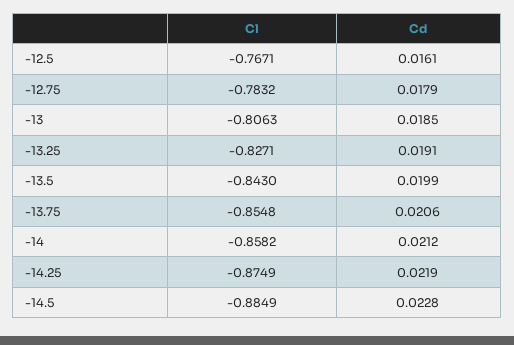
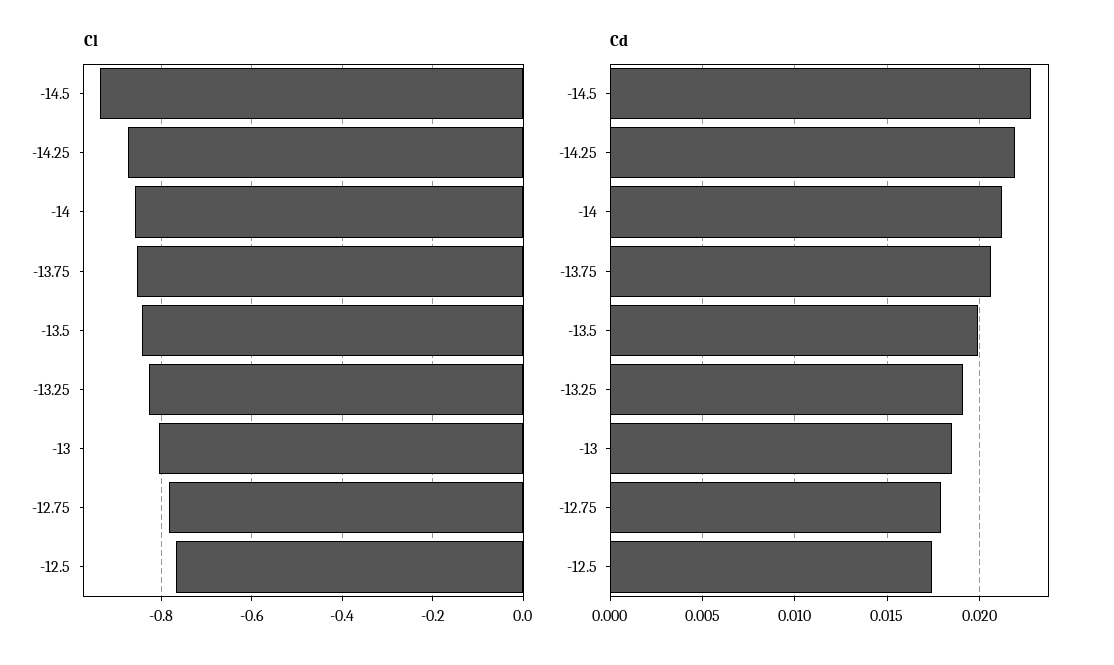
  {
    "Cl": {
      "-12.5": -0.7671,
      "-12.75": -0.7832,
      "-13": -0.8063,
      "-13.25": -0.8271,
      "-13.5": -0.843,
      "-13.75": -0.8548,
      "-14": -0.8582,
      "-14.25": -0.8749,
-     "-14.5": -0.8849
+     "-14.5": -0.94
    },
    "Cd": {
-     "-12.5": 0.0161,
+     "-12.5": 0.0175,
      "-12.75": 0.0179,
      "-13": 0.0185,
      "-13.25": 0.0191,
      "-13.5": 0.0199,
      "-13.75": 0.0206,
      "-14": 0.0212,
      "-14.25": 0.0219,
      "-14.5": 0.0228
    }
  }

